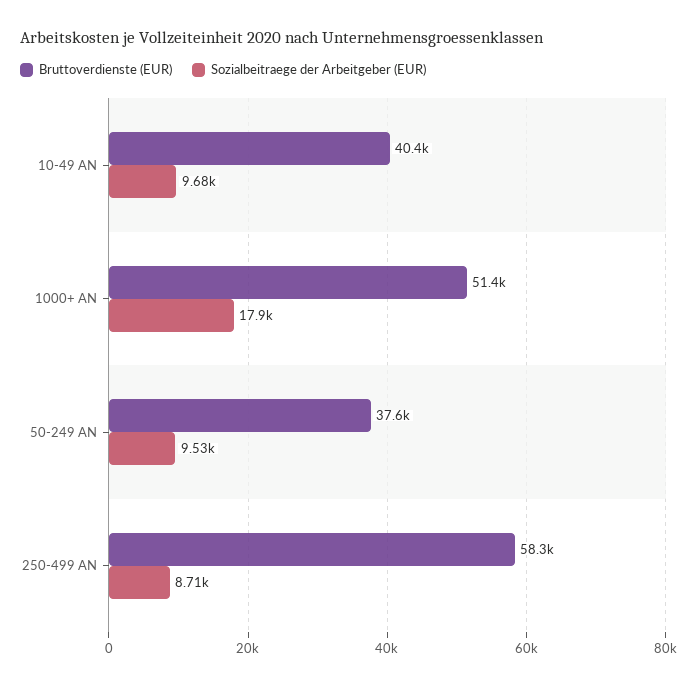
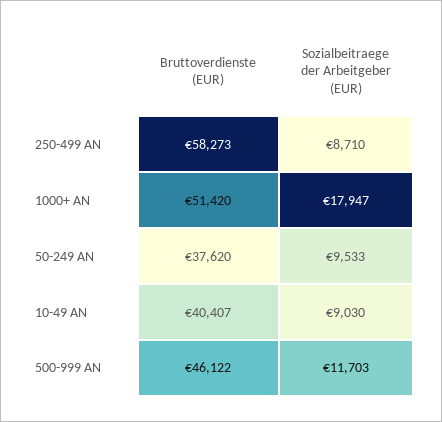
  {
    "Bruttoverdienste (EUR)": {
      "10-49 AN": 40407,
      "1000+ AN": 51420,
      "50-249 AN": 37620,
-     "250-499 AN": 58273
+     "250-499 AN": 58273,
+     "500-999 AN": 46122
    },
    "Sozialbeitraege der Arbeitgeber (EUR)": {
-     "10-49 AN": 9680,
+     "10-49 AN": 9030,
      "1000+ AN": 17947,
      "50-249 AN": 9533,
-     "250-499 AN": 8710
+     "250-499 AN": 8710,
+     "500-999 AN": 11703
    }
  }

